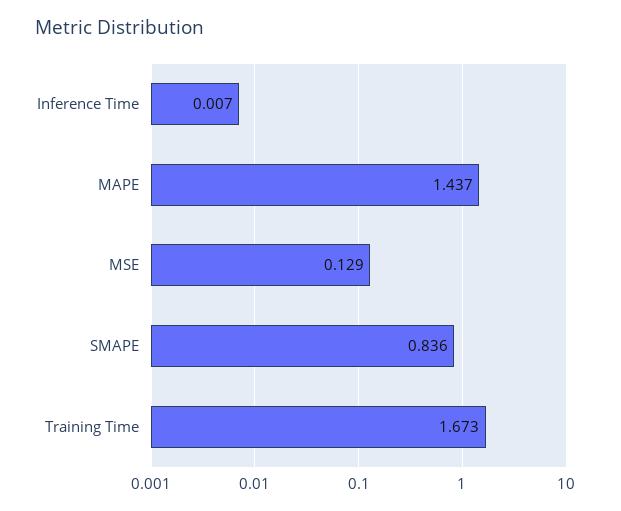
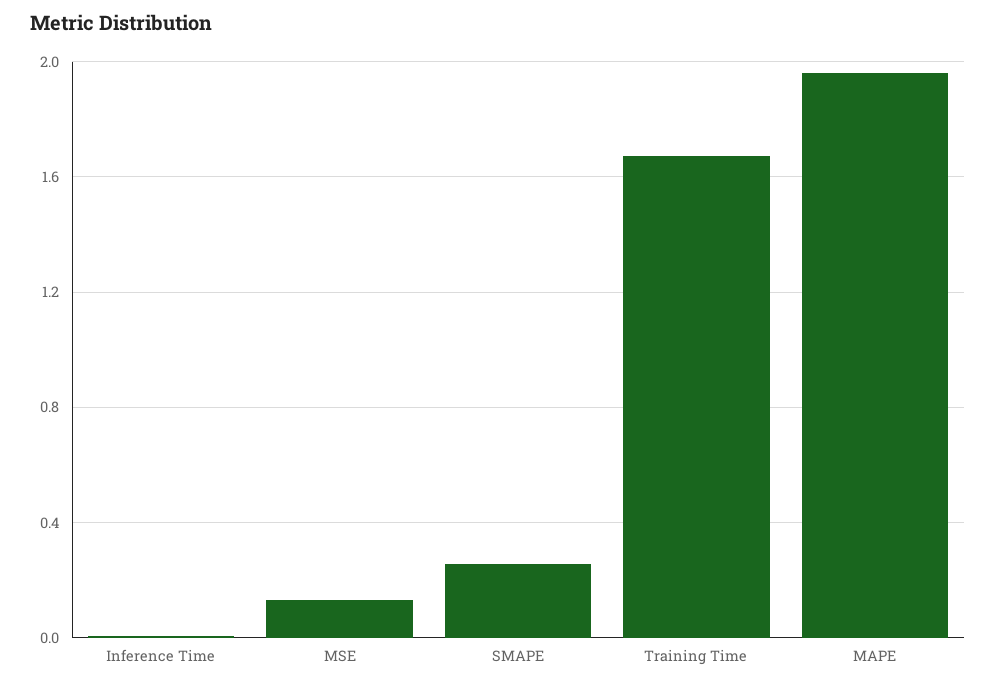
  {
    "Inference Time": 0.007,
-   "MAPE": 1.437,
+   "MAPE": 1.95,
    "MSE": 0.129,
-   "SMAPE": 0.836,
+   "SMAPE": 0.25,
    "Training Time": 1.673
  }

